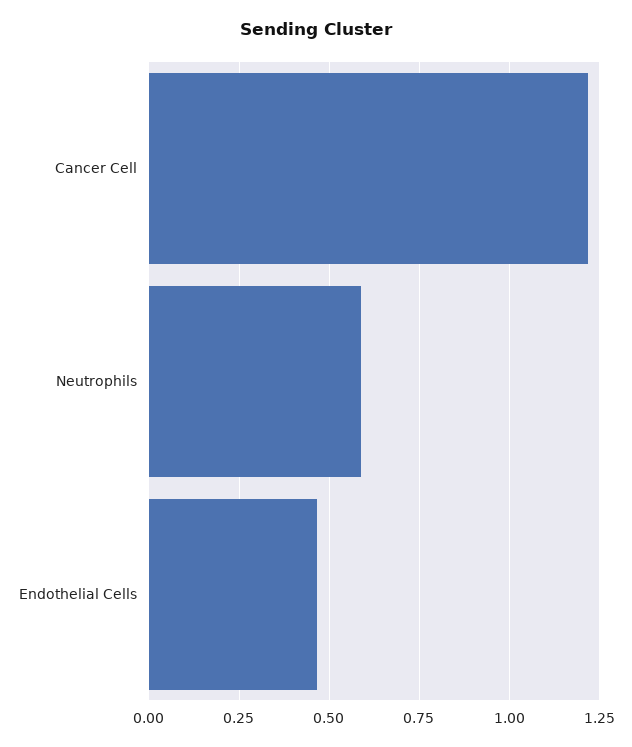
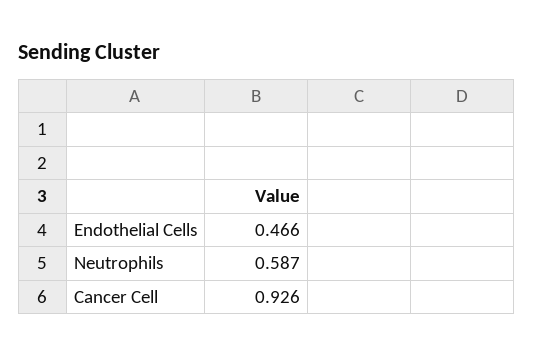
  {
-   "Cancer Cell": 1.225,
+   "Cancer Cell": 0.926,
    "Neutrophils": 0.587,
    "Endothelial Cells": 0.466
  }

